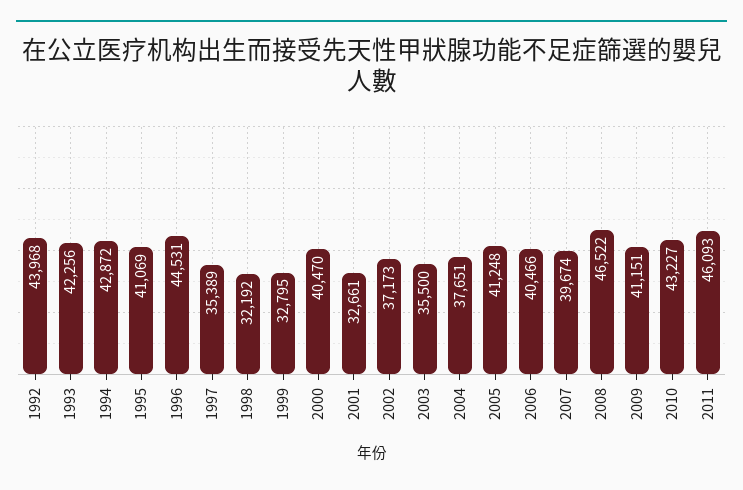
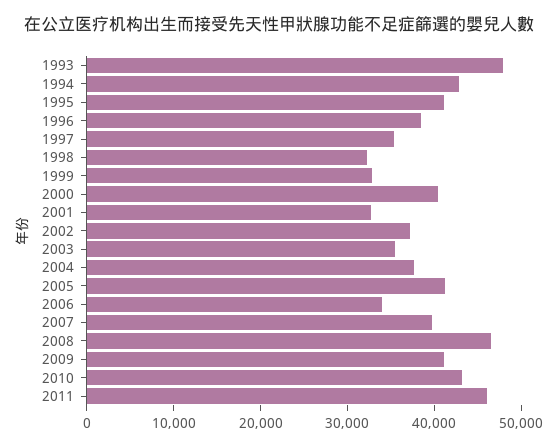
  {
-   "1992": 43968,
-   "1993": 42256,
+   "1993": 48000,
    "1994": 42872,
    "1995": 41069,
-   "1996": 44531,
+   "1996": 38000,
    "1997": 35389,
    "1998": 32192,
    "1999": 32795,
    "2000": 40470,
    "2001": 32661,
    "2002": 37173,
    "2003": 35500,
    "2004": 37651,
    "2005": 41248,
-   "2006": 40466,
+   "2006": 34000,
    "2007": 39674,
    "2008": 46522,
    "2009": 41151,
    "2010": 43227,
    "2011": 46093
  }

